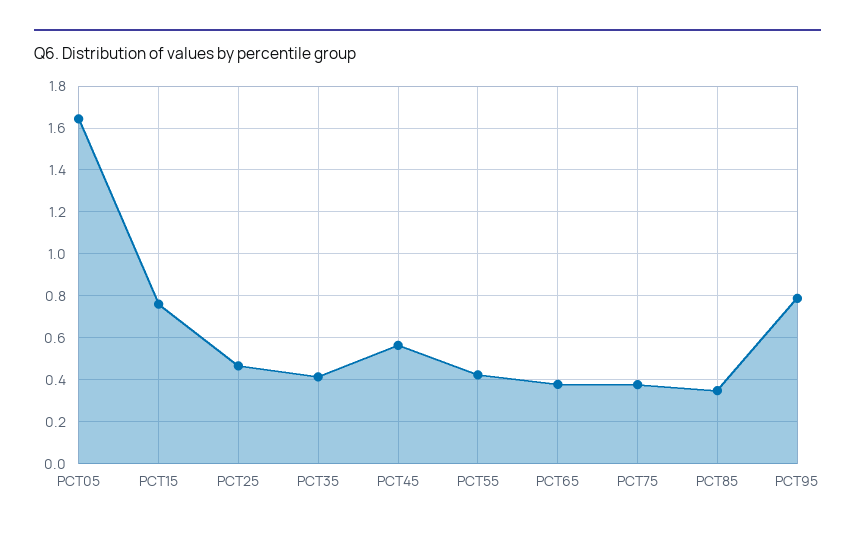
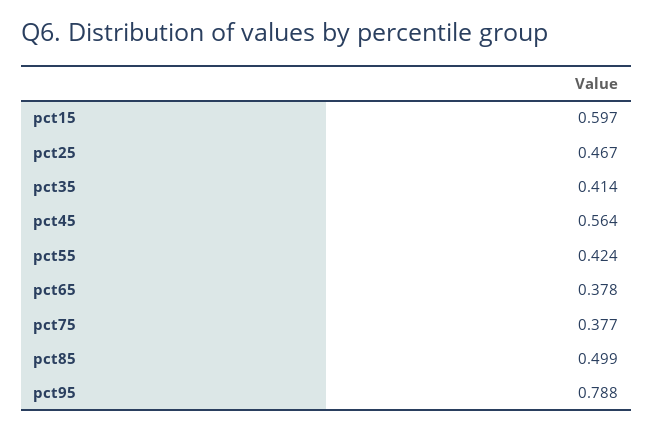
  {
-   "PCT05": 1.65,
-   "PCT15": 0.75,
+   "PCT15": 0.597,
    "PCT25": 0.467,
    "PCT35": 0.414,
    "PCT45": 0.564,
    "PCT55": 0.424,
    "PCT65": 0.378,
    "PCT75": 0.377,
-   "PCT85": 0.35,
+   "PCT85": 0.499,
    "PCT95": 0.788
  }

